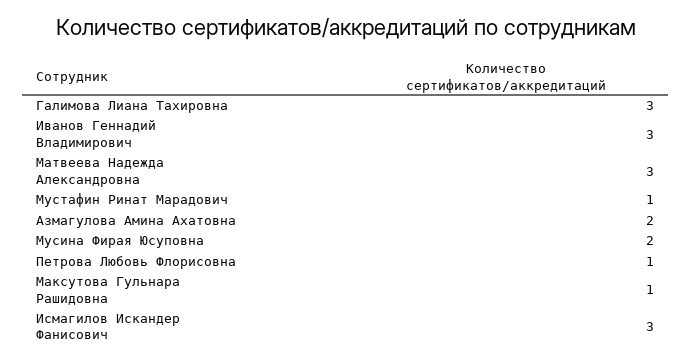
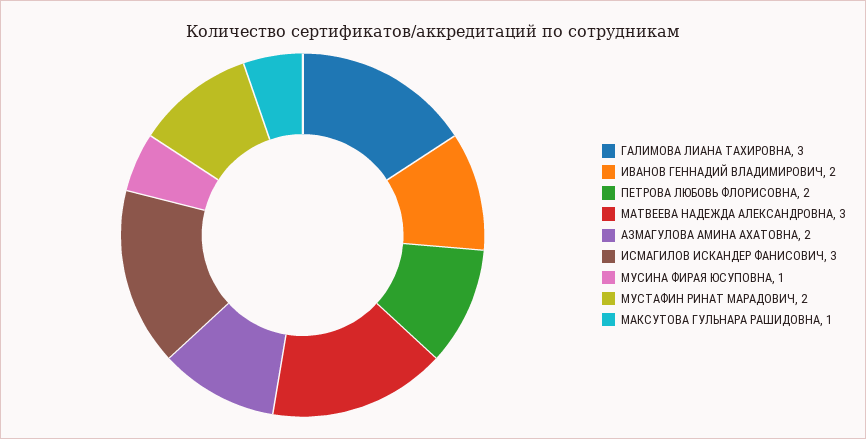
  {
    "Галимова Лиана Тахировна": 3,
-   "Иванов Геннадий Владимирович": 3,
+   "Иванов Геннадий Владимирович": 2,
    "Матвеева Надежда Александровна": 3,
-   "Мустафин Ринат Марадович": 1,
+   "Мустафин Ринат Марадович": 2,
    "Азмагулова Амина Ахатовна": 2,
-   "Мусина Фирая Юсуповна": 2,
+   "Мусина Фирая Юсуповна": 1,
-   "Петрова Любовь Флорисовна": 1,
+   "Петрова Любовь Флорисовна": 2,
    "Максутова Гульнара Рашидовна": 1,
    "Исмагилов Искандер Фанисович": 3
  }

